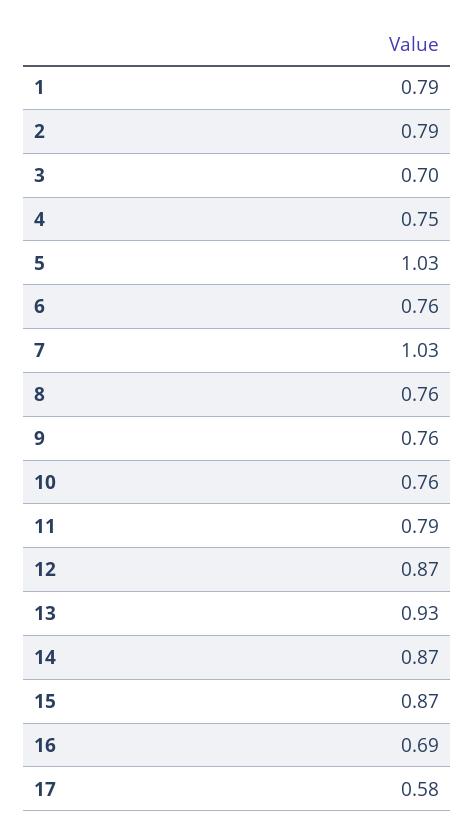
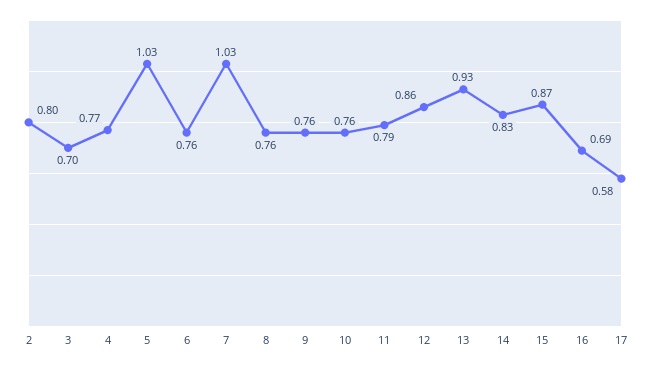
  {
-   "1": 0.79,
-   "2": 0.79,
+   "2": 0.8,
    "3": 0.7,
-   "4": 0.75,
+   "4": 0.77,
    "5": 1.03,
    "6": 0.76,
    "7": 1.03,
    "8": 0.76,
    "9": 0.76,
    "10": 0.76,
    "11": 0.79,
-   "12": 0.87,
+   "12": 0.86,
    "13": 0.93,
-   "14": 0.87,
+   "14": 0.83,
    "15": 0.87,
    "16": 0.69,
    "17": 0.58
  }

